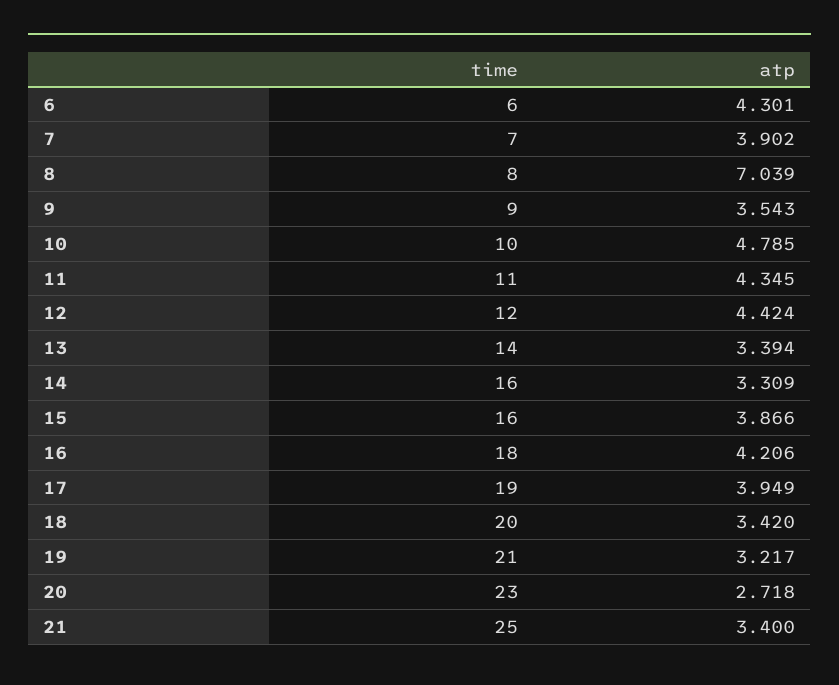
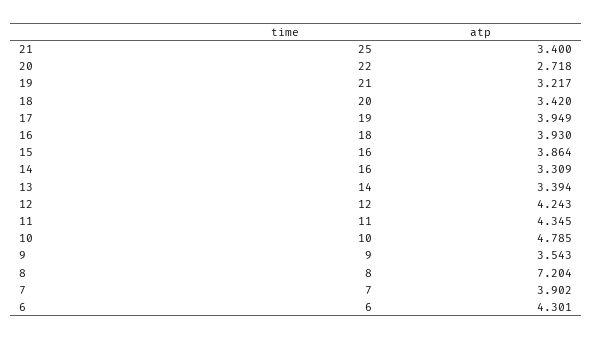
  {
    "time": {
      "6": 6,
      "7": 7,
      "8": 8,
      "9": 9,
      "10": 10,
      "11": 11,
      "12": 12,
      "13": 14,
      "14": 16,
      "15": 16,
      "16": 18,
      "17": 19,
      "18": 20,
      "19": 21,
-     "20": 23,
+     "20": 22,
      "21": 25
    },
    "atp": {
      "6": 4.301,
      "7": 3.902,
-     "8": 7.039,
+     "8": 7.204,
      "9": 3.543,
      "10": 4.785,
      "11": 4.345,
-     "12": 4.424,
+     "12": 4.243,
      "13": 3.394,
      "14": 3.309,
-     "15": 3.866,
+     "15": 3.864,
-     "16": 4.206,
+     "16": 3.93,
      "17": 3.949,
      "18": 3.42,
      "19": 3.217,
      "20": 2.718,
      "21": 3.4
    }
  }

